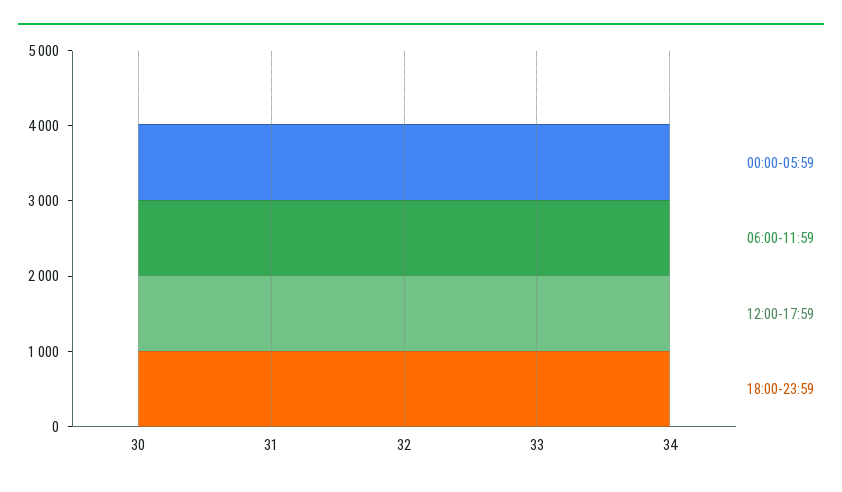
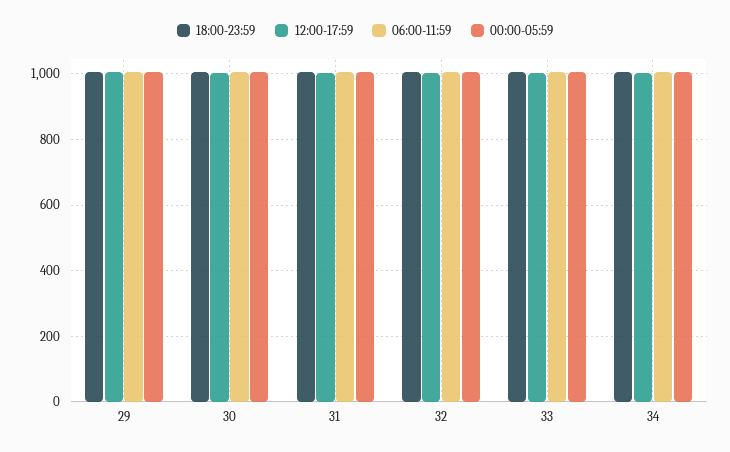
  {
    "00:00-05:59": {
      "30": 1000,
      "31": 1000,
      "32": 1000,
      "33": 1000,
-     "34": 1000
+     "34": 1000,
+     "29": 1000
    },
    "06:00-11:59": {
      "30": 1000,
      "31": 1000,
      "32": 1000,
      "33": 1000,
-     "34": 1000
+     "34": 1000,
+     "29": 1000
    },
    "12:00-17:59": {
      "30": 1000,
      "31": 1000,
      "32": 1000,
      "33": 1000,
-     "34": 1000
+     "34": 1000,
+     "29": 1000
    },
    "18:00-23:59": {
      "30": 1000,
      "31": 1000,
      "32": 1000,
      "33": 1000,
-     "34": 1000
+     "34": 1000,
+     "29": 1000
    }
  }

